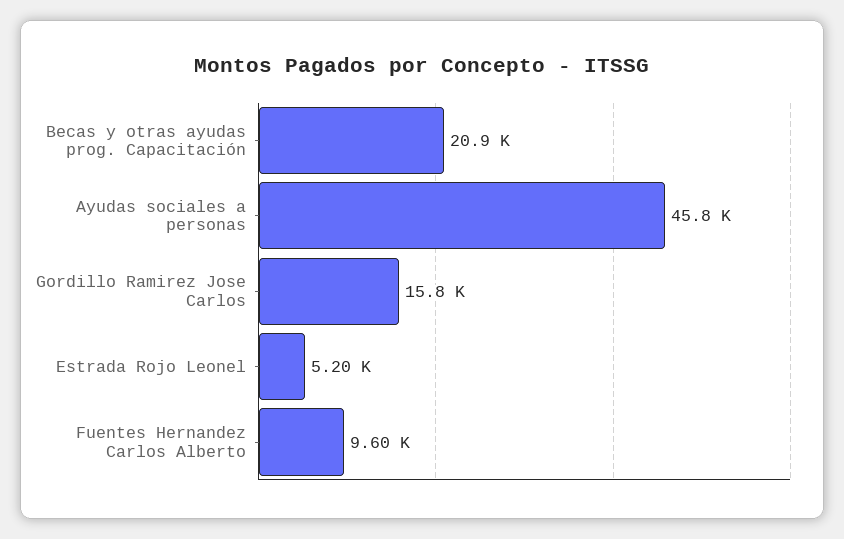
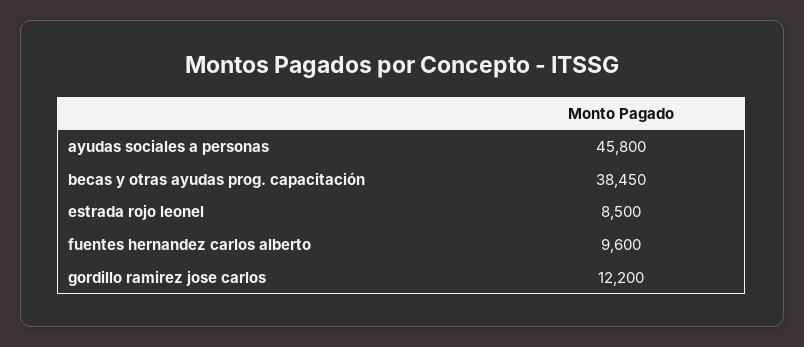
  {
-   "Becas y otras ayudas prog. Capacitación": 20900,
+   "Becas y otras ayudas prog. Capacitación": 38450,
    "Ayudas sociales a personas": 45800,
-   "Gordillo Ramirez Jose Carlos": 15800,
+   "Gordillo Ramirez Jose Carlos": 12200,
-   "Estrada Rojo Leonel": 5200,
+   "Estrada Rojo Leonel": 8500,
    "Fuentes Hernandez Carlos Alberto": 9600
  }

